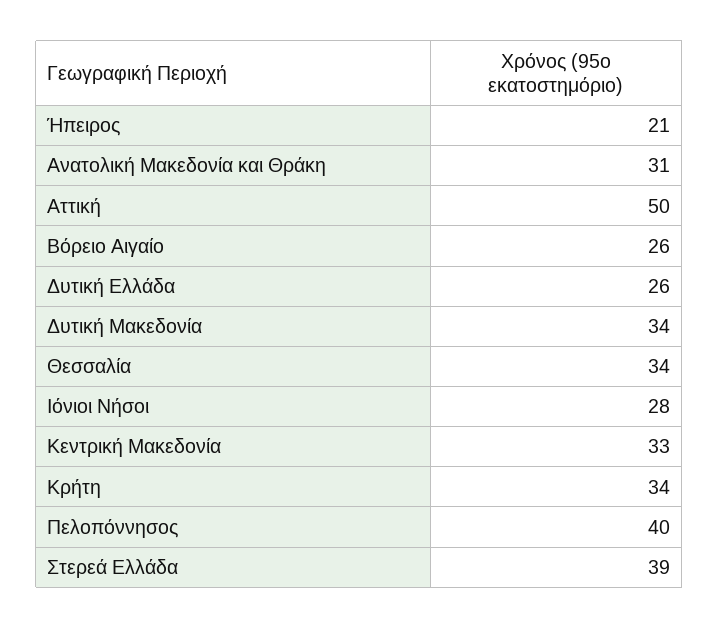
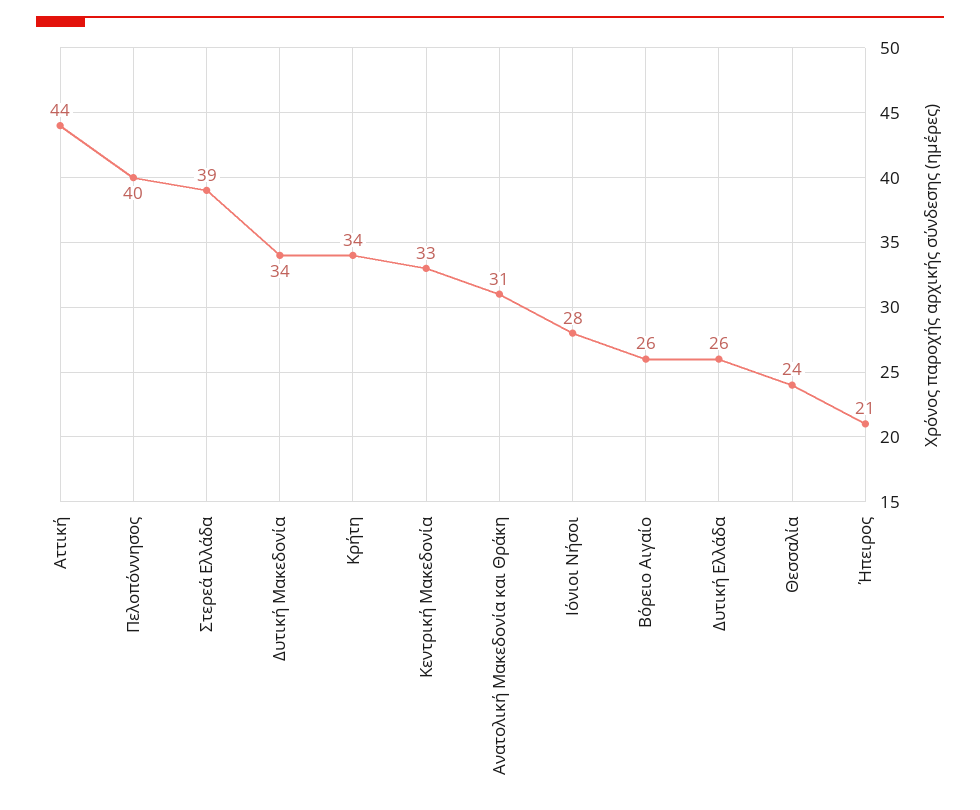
  {
    "Ήπειρος": 21,
    "Ανατολική Μακεδονία και Θράκη": 31,
-   "Αττική": 50,
+   "Αττική": 44,
    "Βόρειο Αιγαίο": 26,
    "Δυτική Ελλάδα": 26,
    "Δυτική Μακεδονία": 34,
-   "Θεσσαλία": 34,
+   "Θεσσαλία": 24,
    "Ιόνιοι Νήσοι": 28,
    "Κεντρική Μακεδονία": 33,
    "Κρήτη": 34,
    "Πελοπόννησος": 40,
    "Στερεά Ελλάδα": 39
  }

